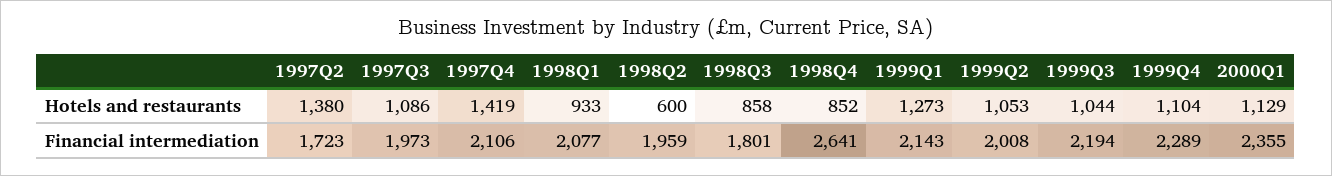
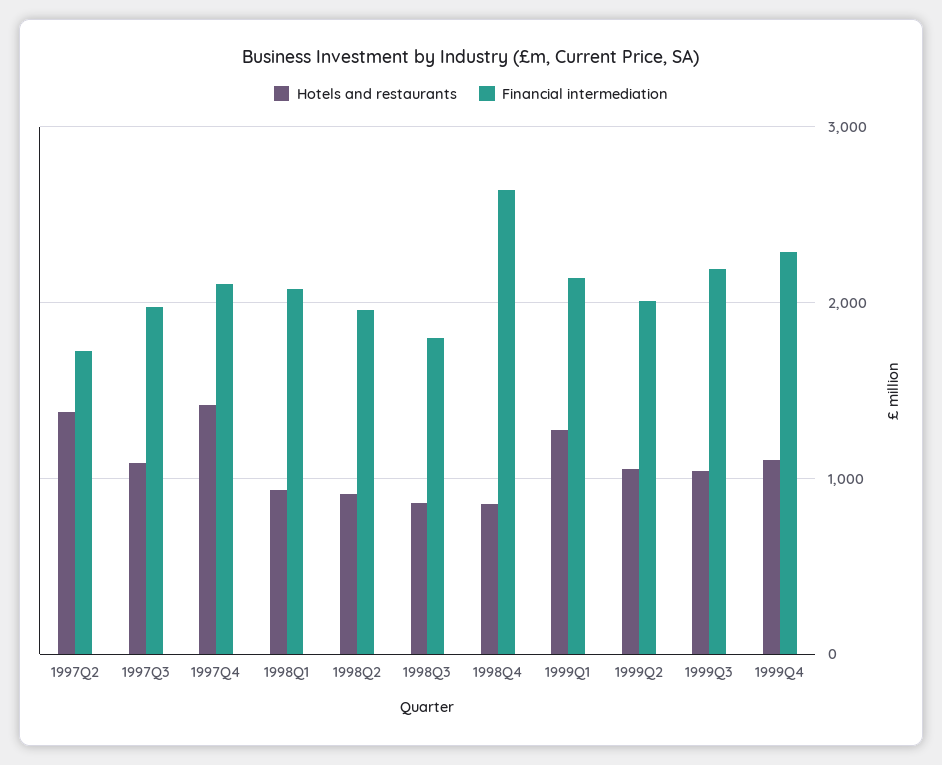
  {
    "Hotels and restaurants": {
      "1997Q2": 1380,
      "1997Q3": 1086,
      "1997Q4": 1419,
      "1998Q1": 933,
-     "1998Q2": 600,
+     "1998Q2": 900,
      "1998Q3": 858,
      "1998Q4": 852,
      "1999Q1": 1273,
      "1999Q2": 1053,
      "1999Q3": 1044,
-     "1999Q4": 1104,
+     "1999Q4": 1104
-     "2000Q1": 1129
    },
    "Financial intermediation": {
      "1997Q2": 1723,
      "1997Q3": 1973,
      "1997Q4": 2106,
      "1998Q1": 2077,
      "1998Q2": 1959,
      "1998Q3": 1801,
      "1998Q4": 2641,
      "1999Q1": 2143,
      "1999Q2": 2008,
      "1999Q3": 2194,
-     "1999Q4": 2289,
+     "1999Q4": 2289
-     "2000Q1": 2355
    }
  }

